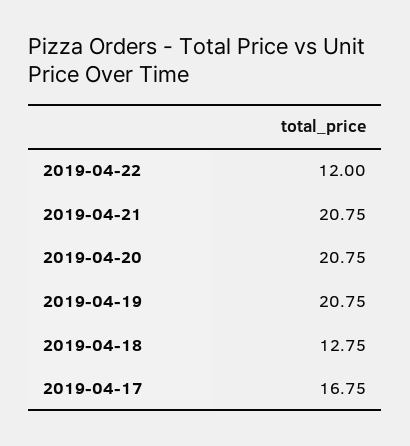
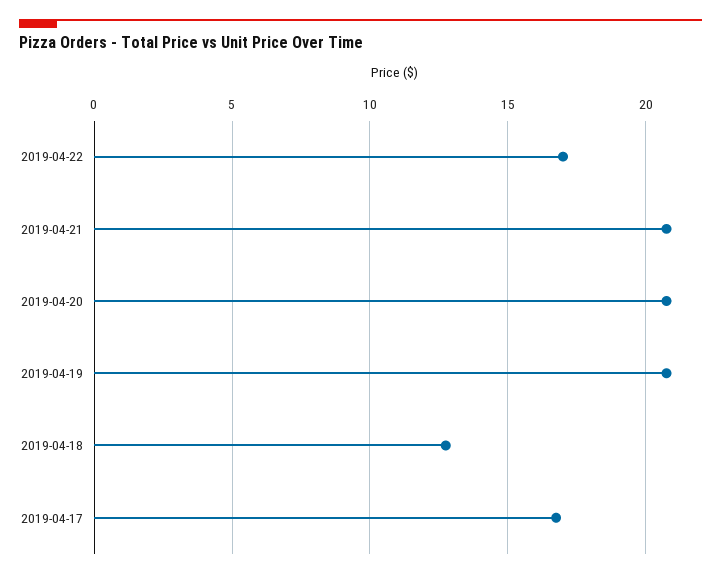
  {
-   "2019-04-22": 12,
+   "2019-04-22": 17,
    "2019-04-21": 20.75,
    "2019-04-20": 20.75,
    "2019-04-19": 20.75,
    "2019-04-18": 12.75,
    "2019-04-17": 16.75
  }

